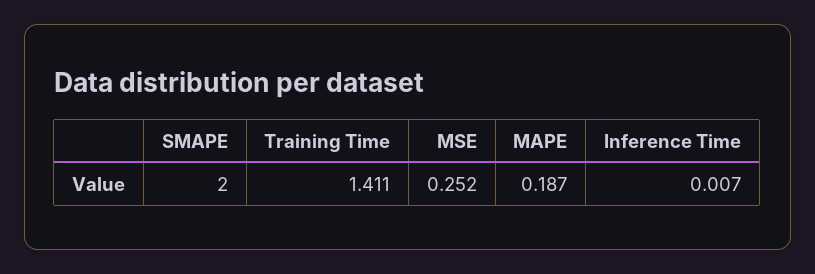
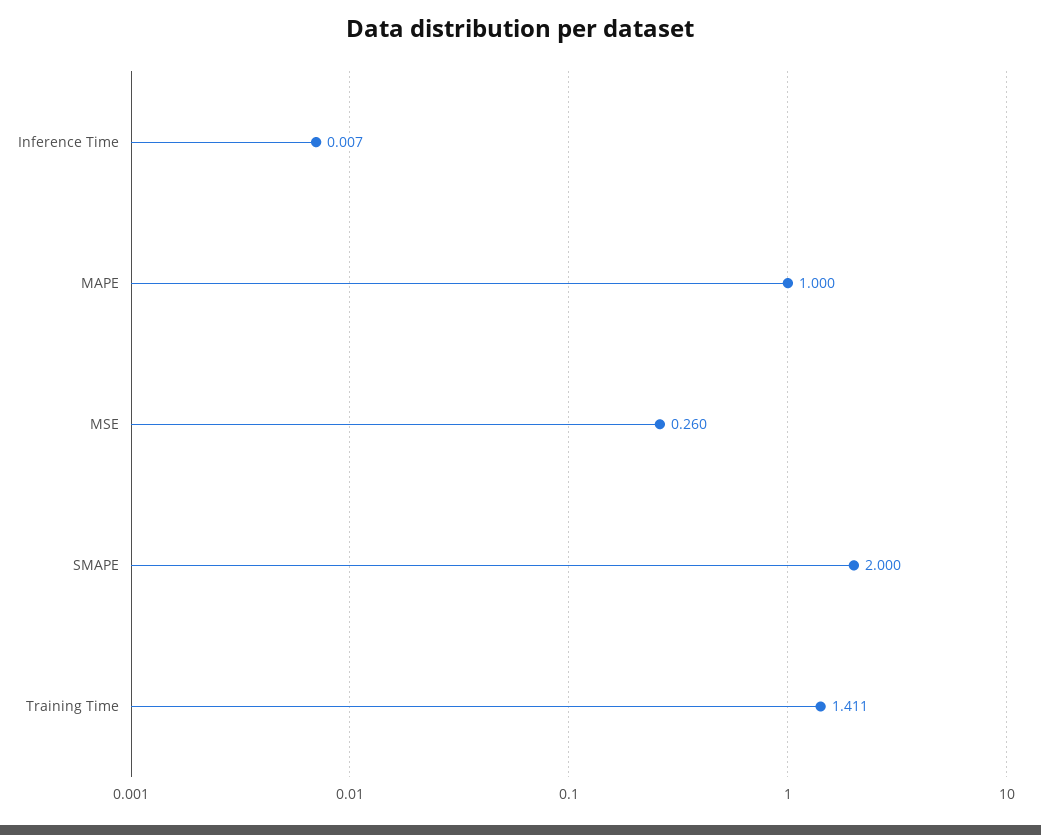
  {
    "SMAPE": 2,
    "Training Time": 1.411,
-   "MSE": 0.252,
+   "MSE": 0.26,
-   "MAPE": 0.187,
+   "MAPE": 1,
    "Inference Time": 0.007
  }

